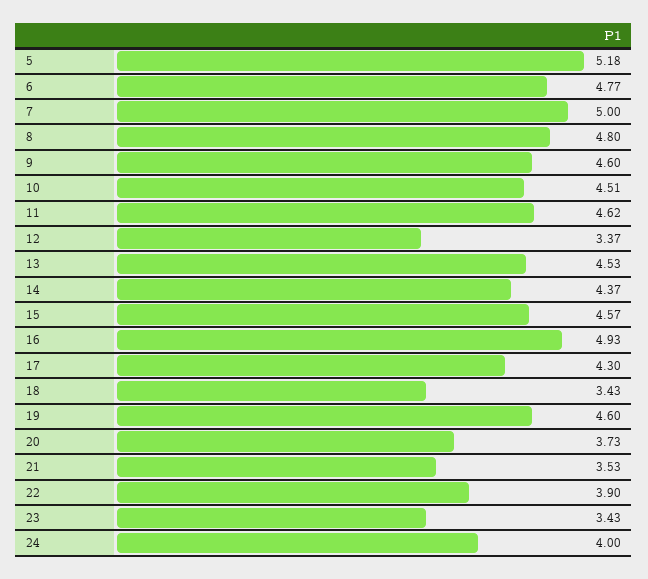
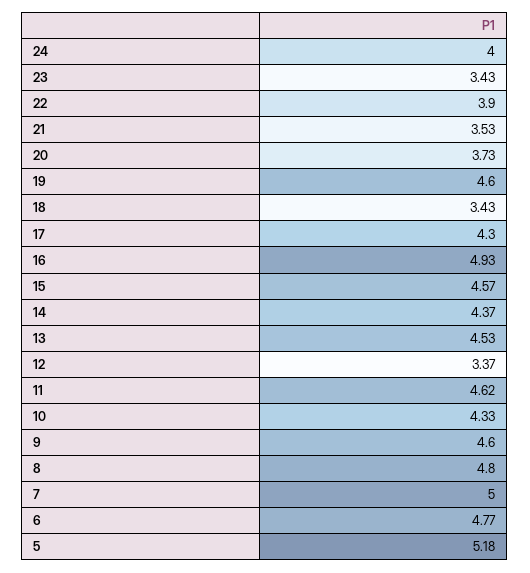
  {
    "5": 5.18,
    "6": 4.77,
    "7": 5,
    "8": 4.8,
    "9": 4.6,
-   "10": 4.51,
+   "10": 4.33,
    "11": 4.62,
    "12": 3.37,
    "13": 4.53,
    "14": 4.37,
    "15": 4.57,
    "16": 4.93,
    "17": 4.3,
    "18": 3.43,
    "19": 4.6,
    "20": 3.73,
    "21": 3.53,
    "22": 3.9,
    "23": 3.43,
    "24": 4
  }

